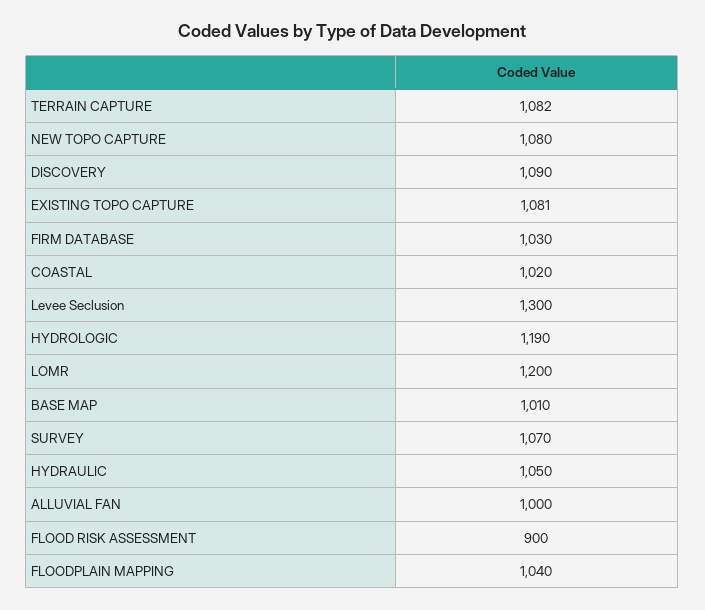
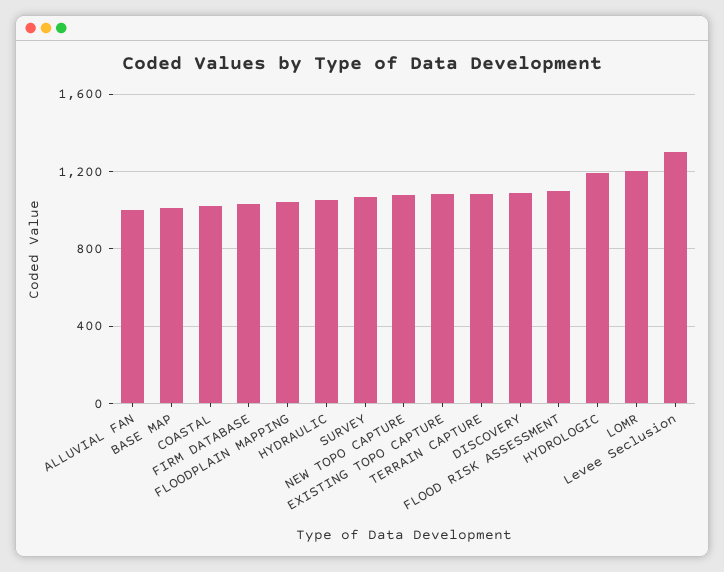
  {
    "TERRAIN CAPTURE": 1082,
    "NEW TOPO CAPTURE": 1080,
    "DISCOVERY": 1090,
    "EXISTING TOPO CAPTURE": 1081,
    "FIRM DATABASE": 1030,
    "COASTAL": 1020,
    "Levee Seclusion": 1300,
    "HYDROLOGIC": 1190,
    "LOMR": 1200,
    "BASE MAP": 1010,
    "SURVEY": 1070,
    "HYDRAULIC": 1050,
    "ALLUVIAL FAN": 1000,
-   "FLOOD RISK ASSESSMENT": 900,
+   "FLOOD RISK ASSESSMENT": 1100,
    "FLOODPLAIN MAPPING": 1040
  }

